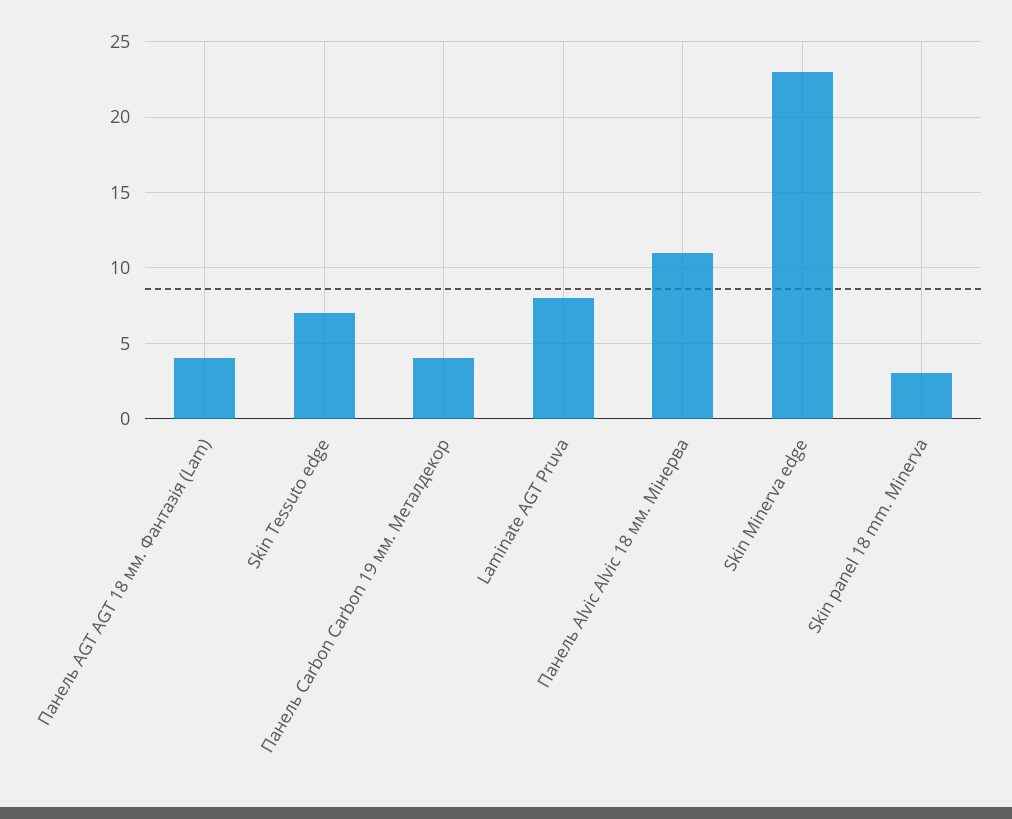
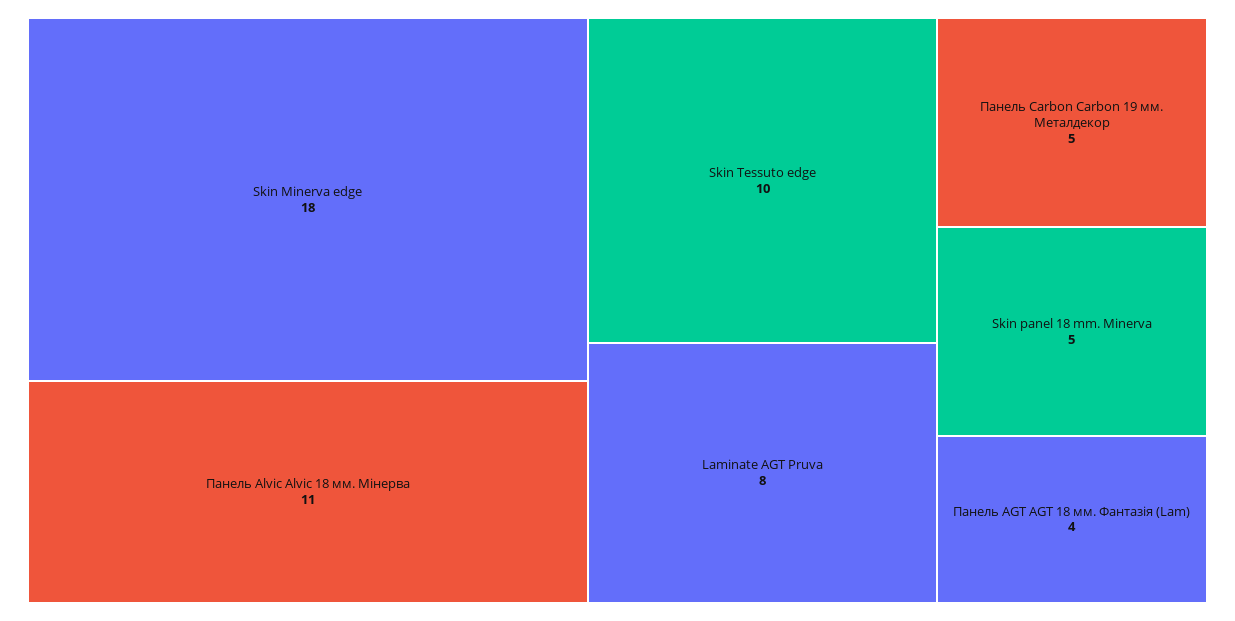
  {
    "Панель AGT AGT 18 мм. Фантазія (Lam)": 4,
-   "Skin Tessuto edge": 7,
+   "Skin Tessuto edge": 10,
-   "Панель Carbon Carbon 19 мм. Металдекор": 4,
+   "Панель Carbon Carbon 19 мм. Металдекор": 5,
    "Laminate AGT Pruva": 8,
    "Панель Alvic Alvic 18 мм. Мінерва": 11,
-   "Skin Minerva edge": 23,
+   "Skin Minerva edge": 18,
-   "Skin panel 18 mm. Minerva": 3
+   "Skin panel 18 mm. Minerva": 5
  }

